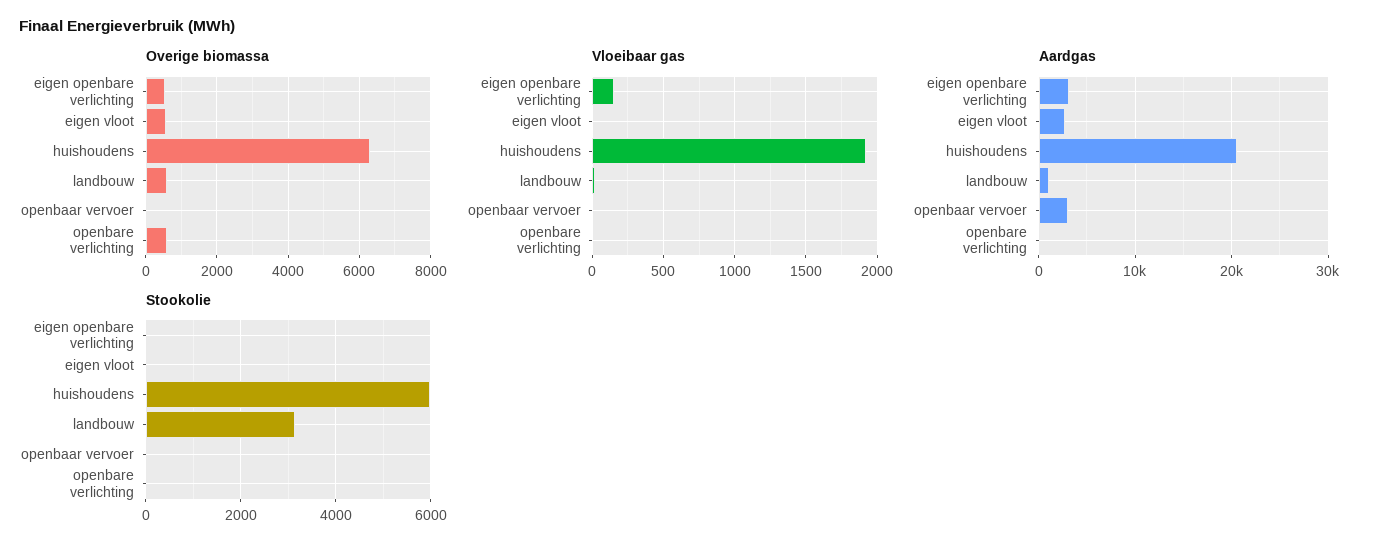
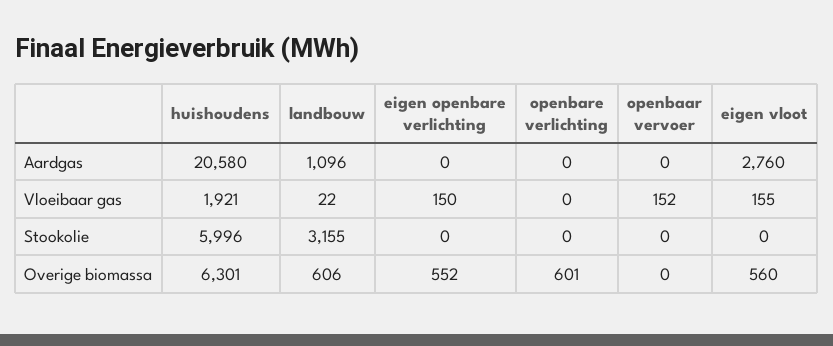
  {
    "Overige biomassa": {
      "eigen openbare verlichting": 552,
      "eigen vloot": 560,
      "huishoudens": 6301,
      "landbouw": 606,
      "openbaar vervoer": 0,
      "openbare verlichting": 601
    },
    "Vloeibaar gas": {
      "eigen openbare verlichting": 150,
-     "eigen vloot": 0,
+     "eigen vloot": 155,
      "huishoudens": 1921,
      "landbouw": 22,
-     "openbaar vervoer": 0,
+     "openbaar vervoer": 152,
      "openbare verlichting": 0
    },
    "Aardgas": {
-     "eigen openbare verlichting": 3000,
+     "eigen openbare verlichting": 0,
      "eigen vloot": 2760,
      "huishoudens": 20580,
      "landbouw": 1096,
-     "openbaar vervoer": 3000,
+     "openbaar vervoer": 0,
      "openbare verlichting": 0
    },
    "Stookolie": {
      "eigen openbare verlichting": 0,
      "eigen vloot": 0,
      "huishoudens": 5996,
      "landbouw": 3155,
      "openbaar vervoer": 0,
      "openbare verlichting": 0
    }
  }

